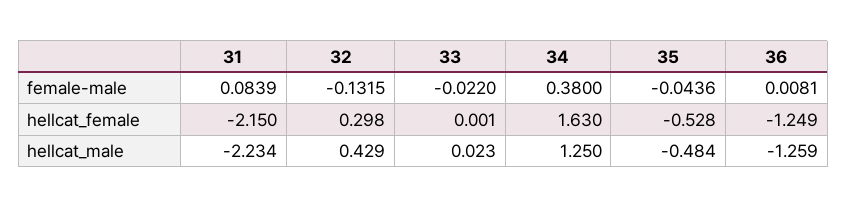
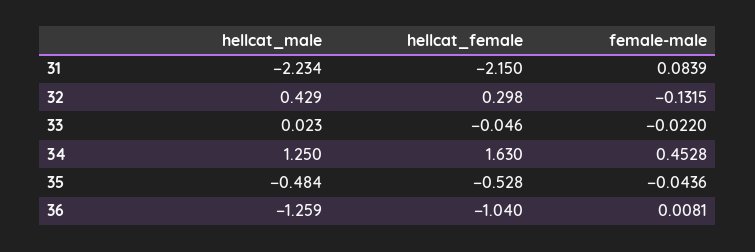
  {
    "31": {
      "female-male": 0.0839,
      "hellcat_female": -2.15,
      "hellcat_male": -2.234
    },
    "32": {
      "female-male": -0.1315,
      "hellcat_female": 0.298,
      "hellcat_male": 0.429
    },
    "33": {
      "female-male": -0.022,
-     "hellcat_female": 0.001,
+     "hellcat_female": -0.046,
      "hellcat_male": 0.023
    },
    "34": {
-     "female-male": 0.38,
+     "female-male": 0.4528,
      "hellcat_female": 1.63,
      "hellcat_male": 1.25
    },
    "35": {
      "female-male": -0.0436,
      "hellcat_female": -0.528,
      "hellcat_male": -0.484
    },
    "36": {
      "female-male": 0.0081,
-     "hellcat_female": -1.249,
+     "hellcat_female": -1.04,
      "hellcat_male": -1.259
    }
  }

